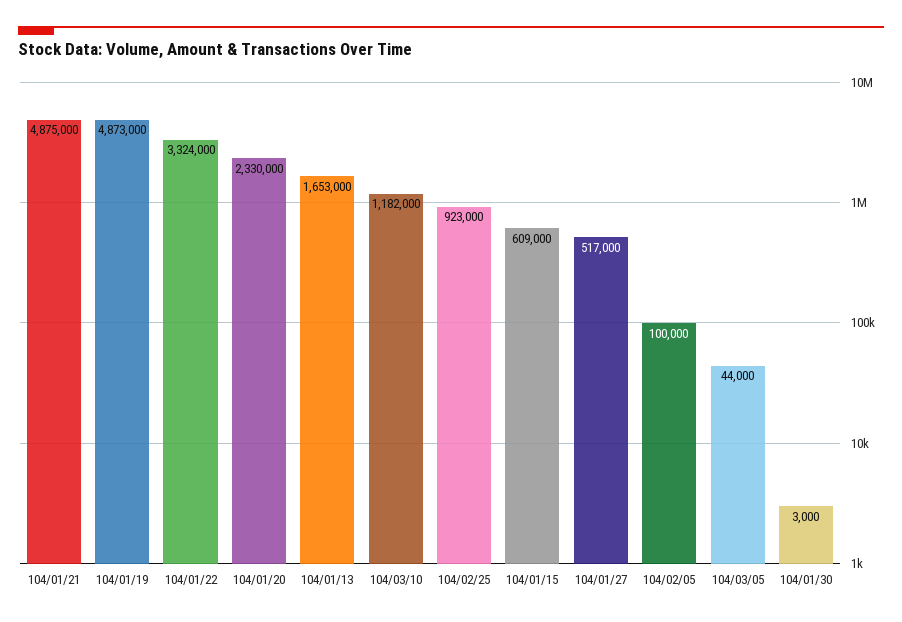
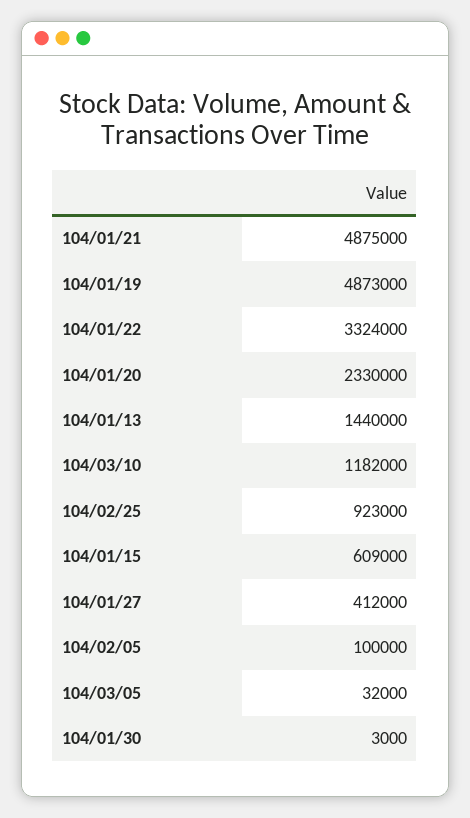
  {
    "104/01/21": 4875000,
    "104/01/19": 4873000,
    "104/01/22": 3324000,
    "104/01/20": 2330000,
-   "104/01/13": 1653000,
+   "104/01/13": 1440000,
    "104/03/10": 1182000,
    "104/02/25": 923000,
    "104/01/15": 609000,
-   "104/01/27": 517000,
+   "104/01/27": 412000,
    "104/02/05": 100000,
-   "104/03/05": 44000,
+   "104/03/05": 32000,
    "104/01/30": 3000
  }

